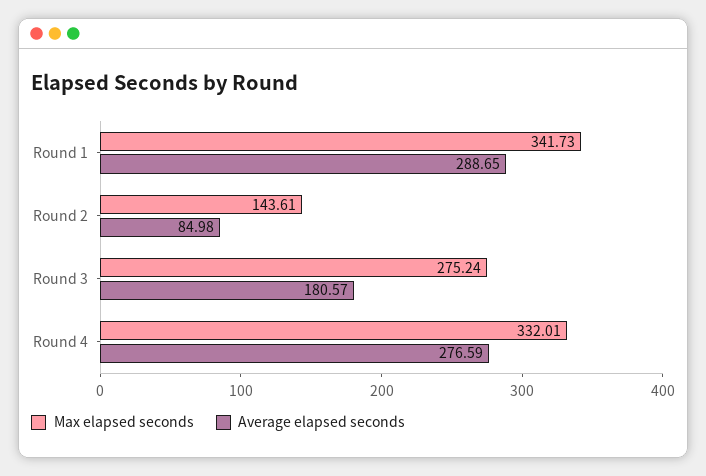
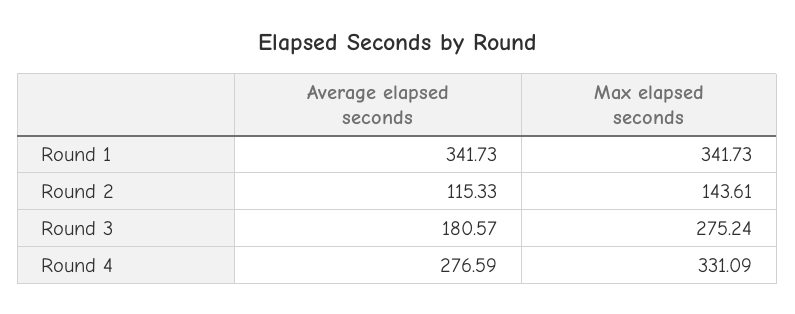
  {
    "Max elapsed seconds": {
      "Round 1": 341.73,
      "Round 2": 143.61,
      "Round 3": 275.24,
-     "Round 4": 332.01
+     "Round 4": 331.09
    },
    "Average elapsed seconds": {
-     "Round 1": 288.65,
+     "Round 1": 341.73,
-     "Round 2": 84.98,
+     "Round 2": 115.33,
      "Round 3": 180.57,
      "Round 4": 276.59
    }
  }

